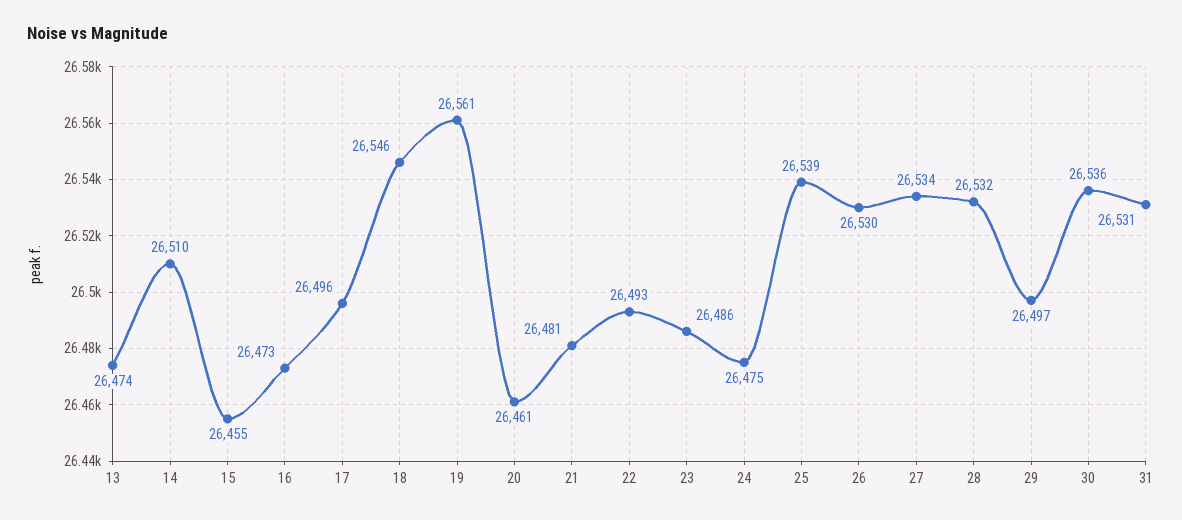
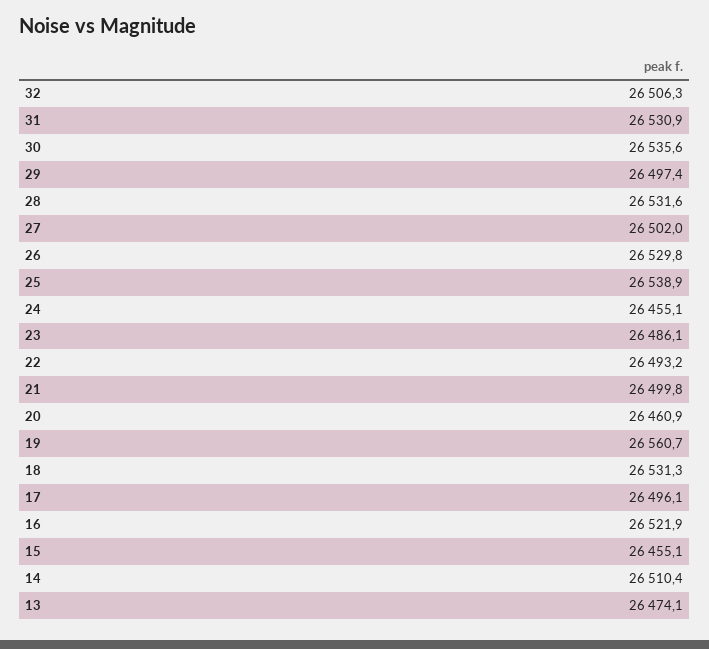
  {
    "13": 26474.1,
    "14": 26510.4,
    "15": 26455.1,
-   "16": 26473,
+   "16": 26521.9,
    "17": 26496.1,
-   "18": 26546,
+   "18": 26531.3,
    "19": 26560.7,
    "20": 26460.9,
-   "21": 26481,
+   "21": 26499.8,
    "22": 26493.2,
    "23": 26486.1,
-   "24": 26475,
+   "24": 26455.1,
    "25": 26538.9,
    "26": 26529.8,
-   "27": 26534,
+   "27": 26502,
    "28": 26531.6,
    "29": 26497.4,
    "30": 26535.6,
-   "31": 26530.9
+   "31": 26530.9,
+   "32": 26506.3
  }

